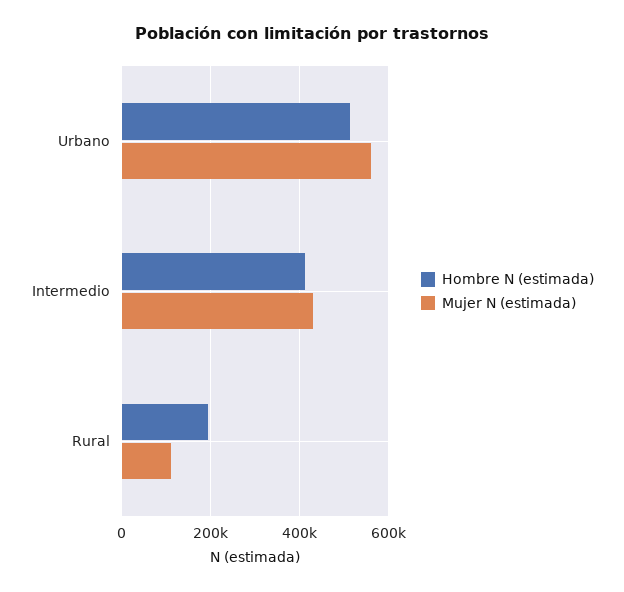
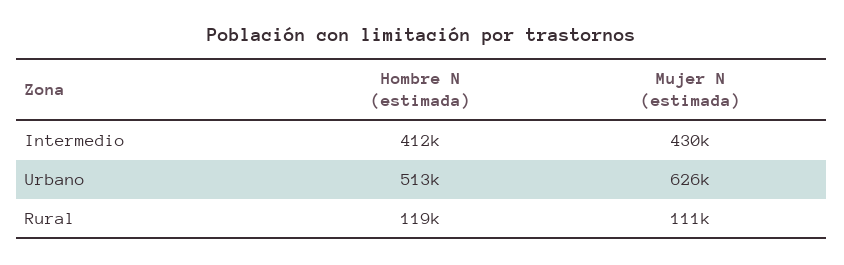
  {
    "Hombre N (estimada)": {
      "Urbano": 513000,
      "Intermedio": 412000,
-     "Rural": 200000
+     "Rural": 119000
    },
    "Mujer N (estimada)": {
-     "Urbano": 560000,
+     "Urbano": 626000,
      "Intermedio": 430000,
      "Rural": 111000
    }
  }

